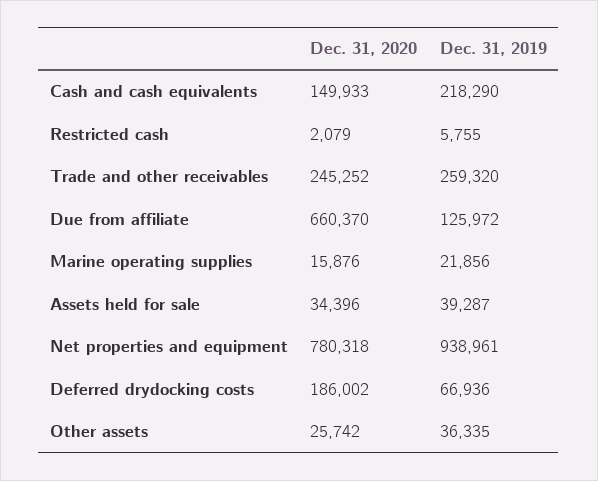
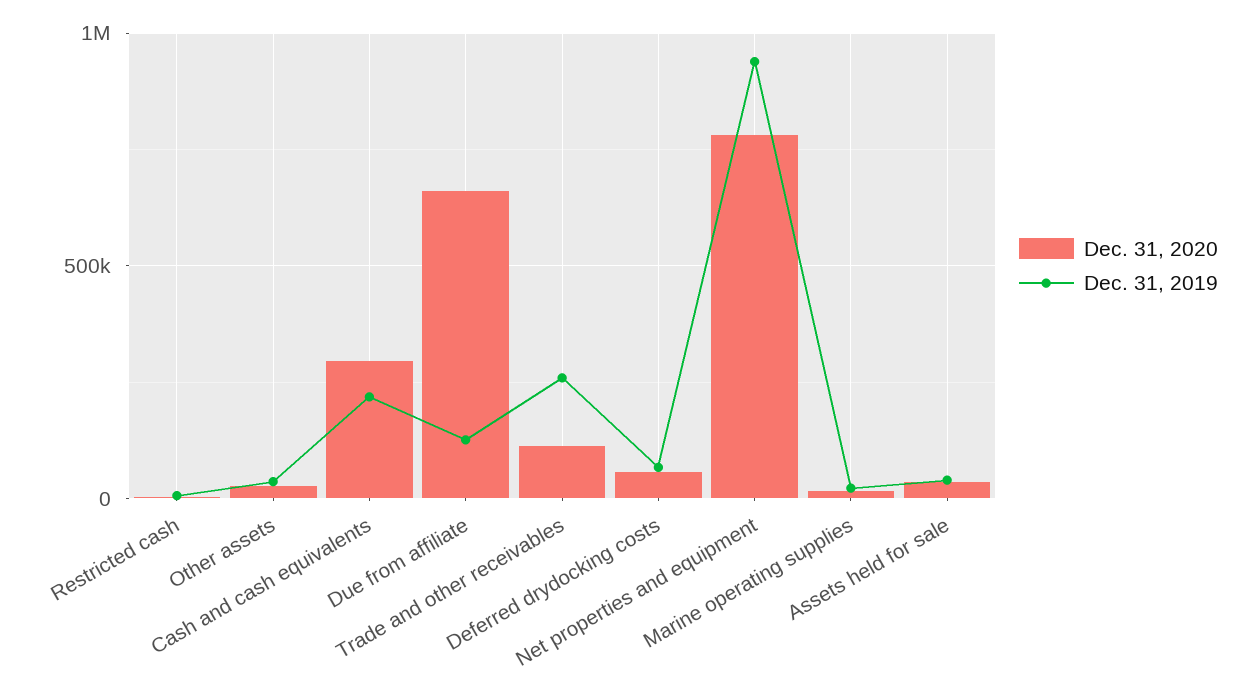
  {
    "Dec. 31, 2020": {
-     "Cash and cash equivalents": 149933,
+     "Cash and cash equivalents": 300000,
      "Restricted cash": 2079,
-     "Trade and other receivables": 245252,
+     "Trade and other receivables": 100000,
      "Due from affiliate": 660370,
      "Marine operating supplies": 15876,
      "Assets held for sale": 34396,
      "Net properties and equipment": 780318,
-     "Deferred drydocking costs": 186002,
+     "Deferred drydocking costs": 50000,
      "Other assets": 25742
    },
    "Dec. 31, 2019": {
      "Cash and cash equivalents": 218290,
      "Restricted cash": 5755,
      "Trade and other receivables": 259320,
      "Due from affiliate": 125972,
      "Marine operating supplies": 21856,
      "Assets held for sale": 39287,
      "Net properties and equipment": 938961,
      "Deferred drydocking costs": 66936,
      "Other assets": 36335
    }
  }

